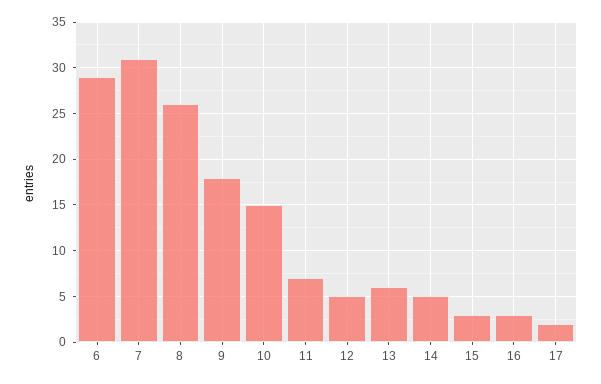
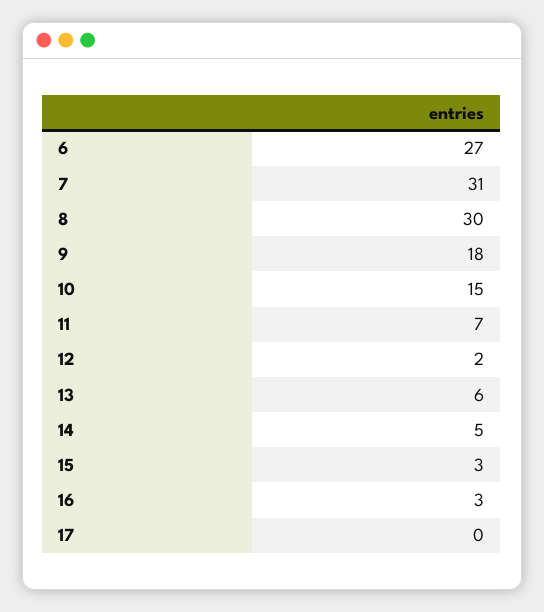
  {
-   "6": 29,
+   "6": 27,
    "7": 31,
-   "8": 26,
+   "8": 30,
    "9": 18,
    "10": 15,
    "11": 7,
-   "12": 5,
+   "12": 2,
    "13": 6,
    "14": 5,
    "15": 3,
    "16": 3,
-   "17": 2
+   "17": 0
  }

